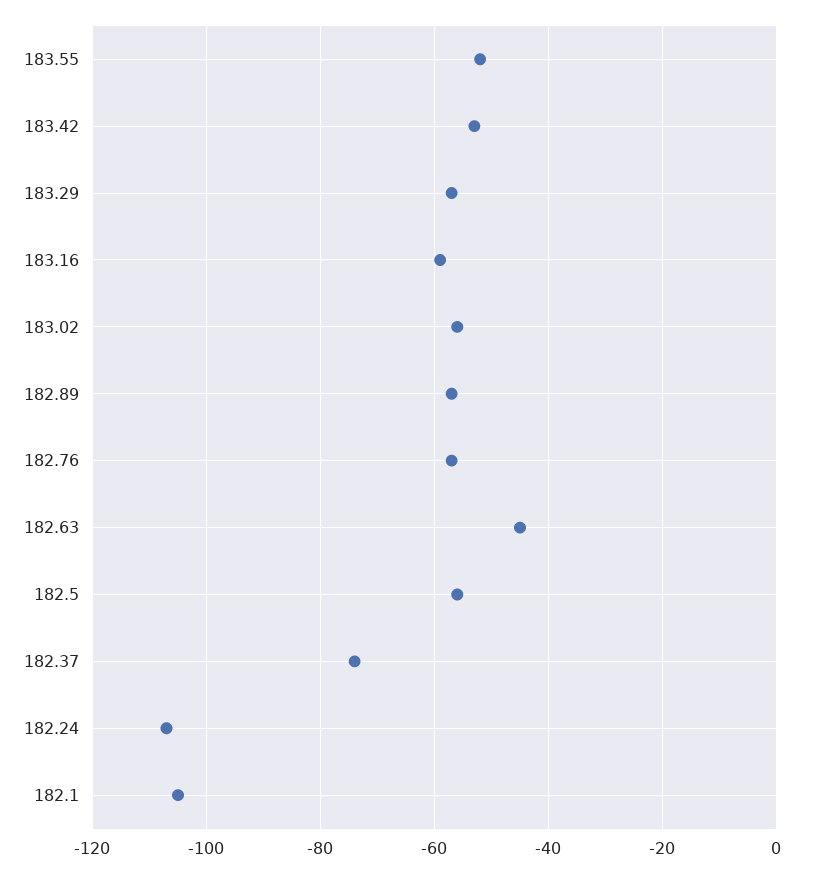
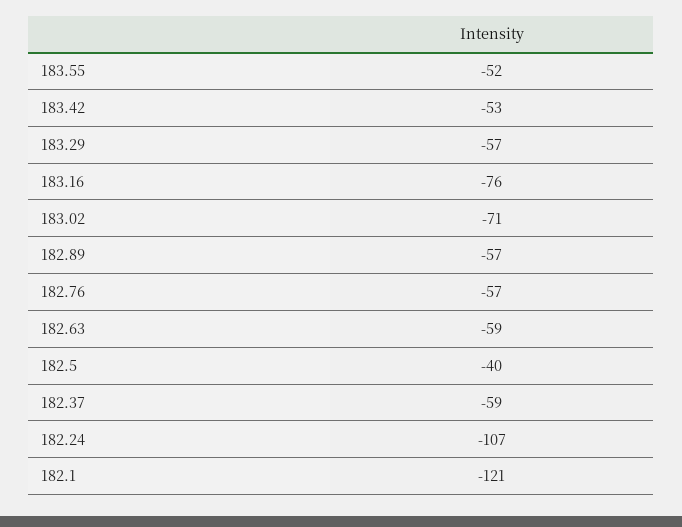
  {
    "183.55": -52,
    "183.42": -53,
    "183.29": -57,
-   "183.16": -60,
+   "183.16": -76,
-   "183.02": -55,
+   "183.02": -71,
    "182.89": -57,
    "182.76": -57,
-   "182.63": -45,
+   "182.63": -59,
-   "182.5": -55,
+   "182.5": -40,
-   "182.37": -75,
+   "182.37": -59,
    "182.24": -107,
-   "182.1": -105
+   "182.1": -121
  }

